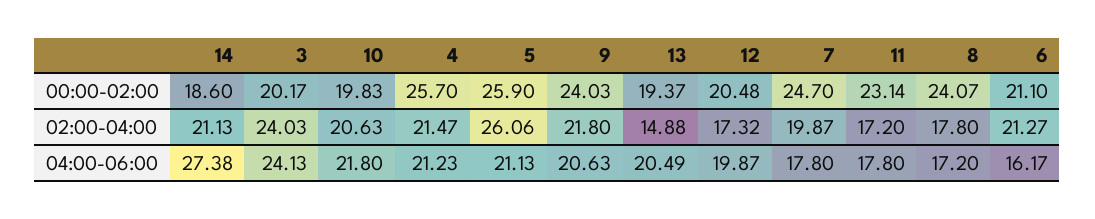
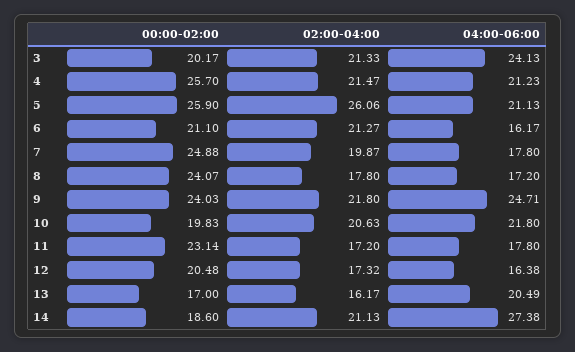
  {
    "14": {
      "00:00-02:00": 18.6,
      "02:00-04:00": 21.13,
      "04:00-06:00": 27.38
    },
    "3": {
      "00:00-02:00": 20.17,
-     "02:00-04:00": 24.03,
+     "02:00-04:00": 21.33,
      "04:00-06:00": 24.13
    },
    "10": {
      "00:00-02:00": 19.83,
      "02:00-04:00": 20.63,
      "04:00-06:00": 21.8
    },
    "4": {
      "00:00-02:00": 25.7,
      "02:00-04:00": 21.47,
      "04:00-06:00": 21.23
    },
    "5": {
      "00:00-02:00": 25.9,
      "02:00-04:00": 26.06,
      "04:00-06:00": 21.13
    },
    "9": {
      "00:00-02:00": 24.03,
      "02:00-04:00": 21.8,
-     "04:00-06:00": 20.63
+     "04:00-06:00": 24.71
    },
    "13": {
-     "00:00-02:00": 19.37,
+     "00:00-02:00": 17,
-     "02:00-04:00": 14.88,
+     "02:00-04:00": 16.17,
      "04:00-06:00": 20.49
    },
    "12": {
      "00:00-02:00": 20.48,
      "02:00-04:00": 17.32,
-     "04:00-06:00": 19.87
+     "04:00-06:00": 16.38
    },
    "7": {
-     "00:00-02:00": 24.7,
+     "00:00-02:00": 24.88,
      "02:00-04:00": 19.87,
      "04:00-06:00": 17.8
    },
    "11": {
      "00:00-02:00": 23.14,
      "02:00-04:00": 17.2,
      "04:00-06:00": 17.8
    },
    "8": {
      "00:00-02:00": 24.07,
      "02:00-04:00": 17.8,
      "04:00-06:00": 17.2
    },
    "6": {
      "00:00-02:00": 21.1,
      "02:00-04:00": 21.27,
      "04:00-06:00": 16.17
    }
  }

